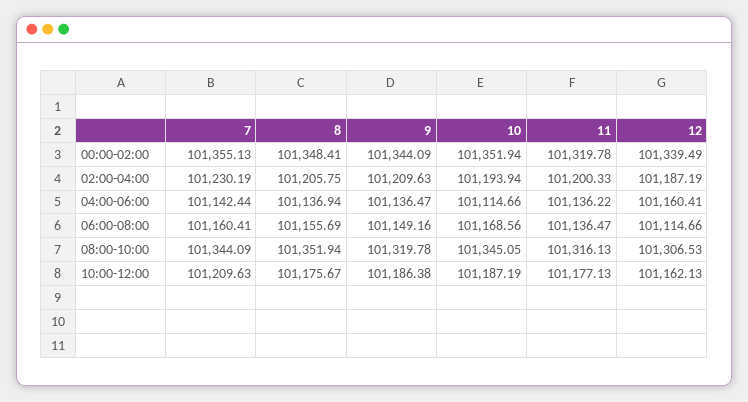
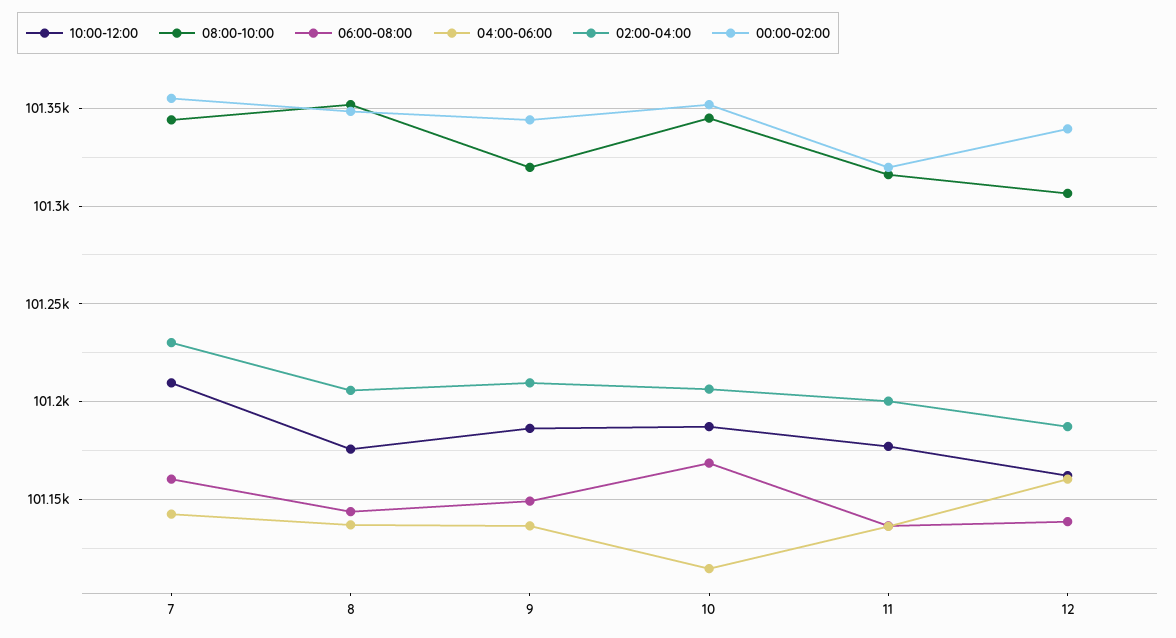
  {
    "00:00-02:00": {
      "7": 101355.13,
      "8": 101348.41,
      "9": 101344.09,
      "10": 101351.94,
      "11": 101319.78,
      "12": 101339.49
    },
    "02:00-04:00": {
      "7": 101230.19,
      "8": 101205.75,
      "9": 101209.63,
-     "10": 101193.94,
+     "10": 101205,
      "11": 101200.33,
      "12": 101187.19
    },
    "04:00-06:00": {
      "7": 101142.44,
      "8": 101136.94,
      "9": 101136.47,
      "10": 101114.66,
      "11": 101136.22,
      "12": 101160.41
    },
    "06:00-08:00": {
      "7": 101160.41,
-     "8": 101155.69,
+     "8": 101145,
      "9": 101149.16,
      "10": 101168.56,
      "11": 101136.47,
-     "12": 101114.66
+     "12": 101140
    },
    "08:00-10:00": {
      "7": 101344.09,
      "8": 101351.94,
      "9": 101319.78,
      "10": 101345.05,
      "11": 101316.13,
      "12": 101306.53
    },
    "10:00-12:00": {
      "7": 101209.63,
      "8": 101175.67,
      "9": 101186.38,
      "10": 101187.19,
      "11": 101177.13,
      "12": 101162.13
    }
  }

